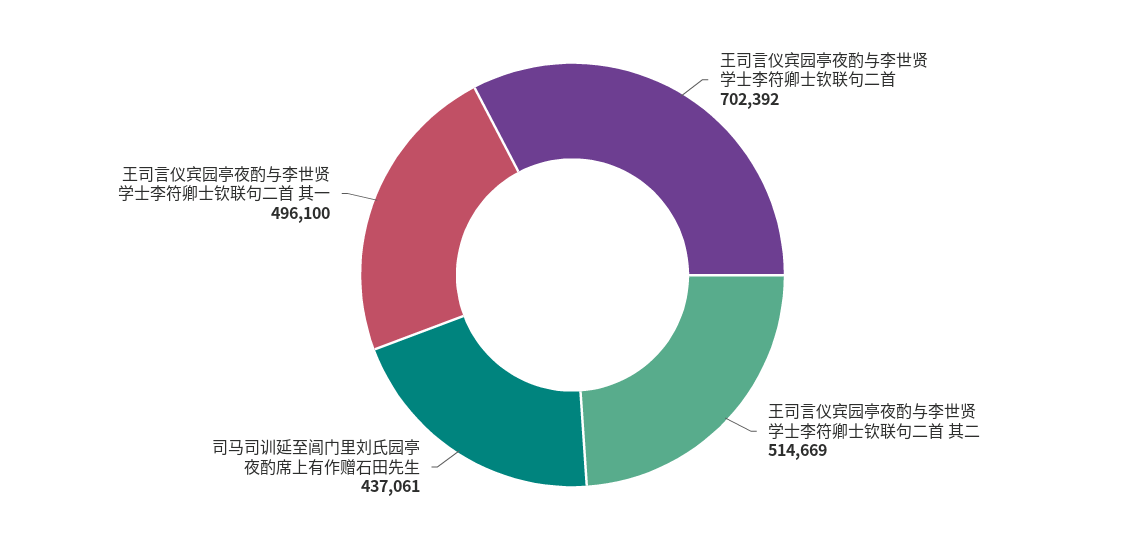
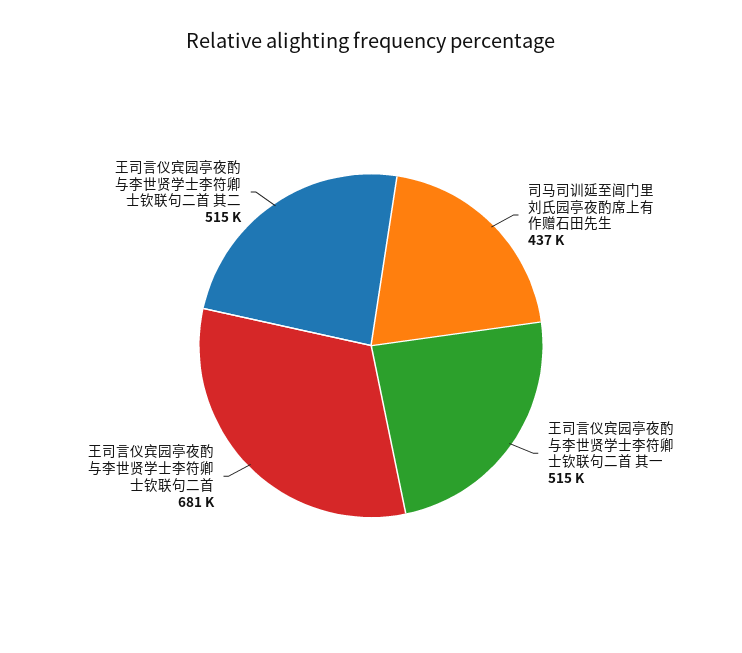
  {
-   "王司言仪宾园亭夜酌与李世贤学士李符卿士钦联句二首": 702392,
+   "王司言仪宾园亭夜酌与李世贤学士李符卿士钦联句二首": 681000,
    "王司言仪宾园亭夜酌与李世贤学士李符卿士钦联句二首 其二": 514669,
    "司马司训延至阊门里刘氏园亭夜酌席上有作赠石田先生": 437061,
-   "王司言仪宾园亭夜酌与李世贤学士李符卿士钦联句二首 其一": 496100
+   "王司言仪宾园亭夜酌与李世贤学士李符卿士钦联句二首 其一": 515000
  }

